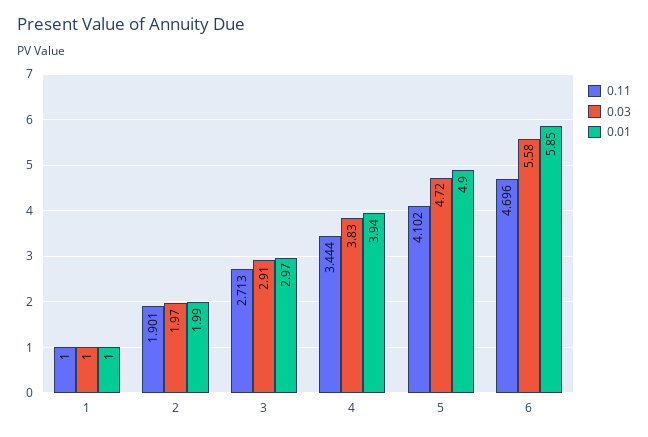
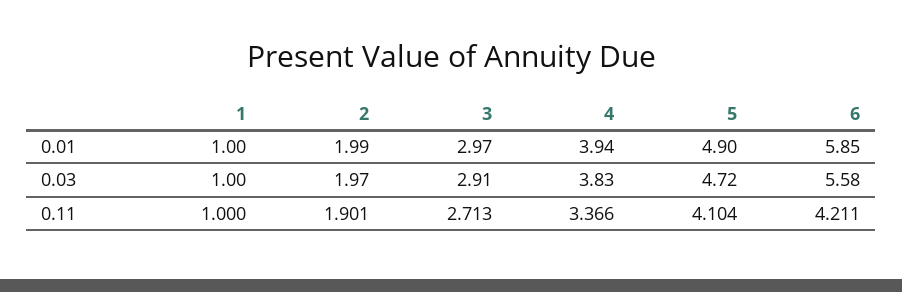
  {
    "0.11": {
      "1": 1,
      "2": 1.901,
      "3": 2.713,
-     "4": 3.444,
+     "4": 3.366,
-     "5": 4.102,
+     "5": 4.104,
-     "6": 4.696
+     "6": 4.211
    },
    "0.03": {
      "1": 1,
      "2": 1.97,
      "3": 2.91,
      "4": 3.83,
      "5": 4.72,
      "6": 5.58
    },
    "0.01": {
      "1": 1,
      "2": 1.99,
      "3": 2.97,
      "4": 3.94,
      "5": 4.9,
      "6": 5.85
    }
  }

